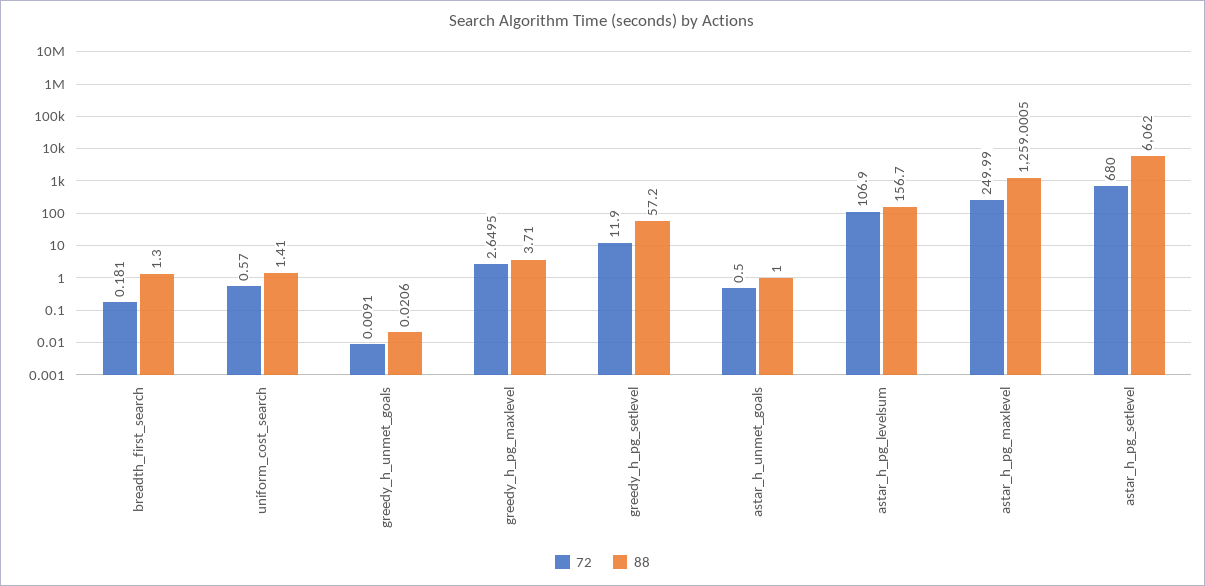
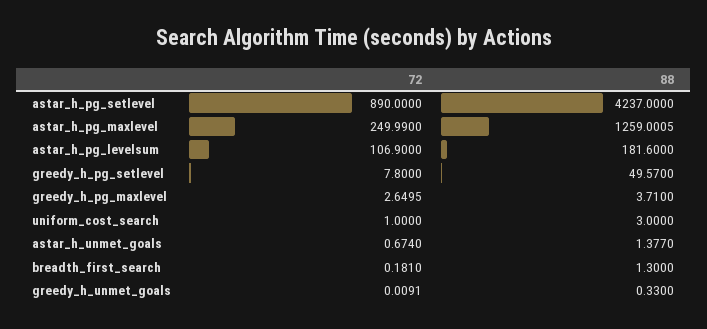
  {
    "72": {
      "breadth_first_search": 0.181,
-     "uniform_cost_search": 0.57,
+     "uniform_cost_search": 1,
      "greedy_h_unmet_goals": 0.0091,
      "greedy_h_pg_maxlevel": 2.6495,
-     "greedy_h_pg_setlevel": 11.9,
+     "greedy_h_pg_setlevel": 7.8,
-     "astar_h_unmet_goals": 0.5,
+     "astar_h_unmet_goals": 0.674,
      "astar_h_pg_levelsum": 106.9,
      "astar_h_pg_maxlevel": 249.99,
-     "astar_h_pg_setlevel": 680
+     "astar_h_pg_setlevel": 890
    },
    "88": {
      "breadth_first_search": 1.3,
-     "uniform_cost_search": 1.41,
+     "uniform_cost_search": 3,
-     "greedy_h_unmet_goals": 0.0206,
+     "greedy_h_unmet_goals": 0.33,
      "greedy_h_pg_maxlevel": 3.71,
-     "greedy_h_pg_setlevel": 57.2,
+     "greedy_h_pg_setlevel": 49.57,
-     "astar_h_unmet_goals": 1,
+     "astar_h_unmet_goals": 1.377,
-     "astar_h_pg_levelsum": 156.7,
+     "astar_h_pg_levelsum": 181.6,
      "astar_h_pg_maxlevel": 1259.0005,
-     "astar_h_pg_setlevel": 6062
+     "astar_h_pg_setlevel": 4237
    }
  }

